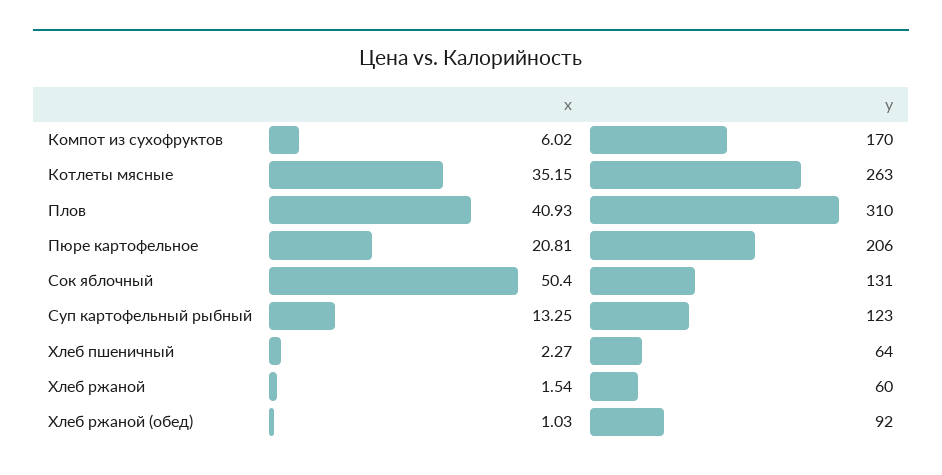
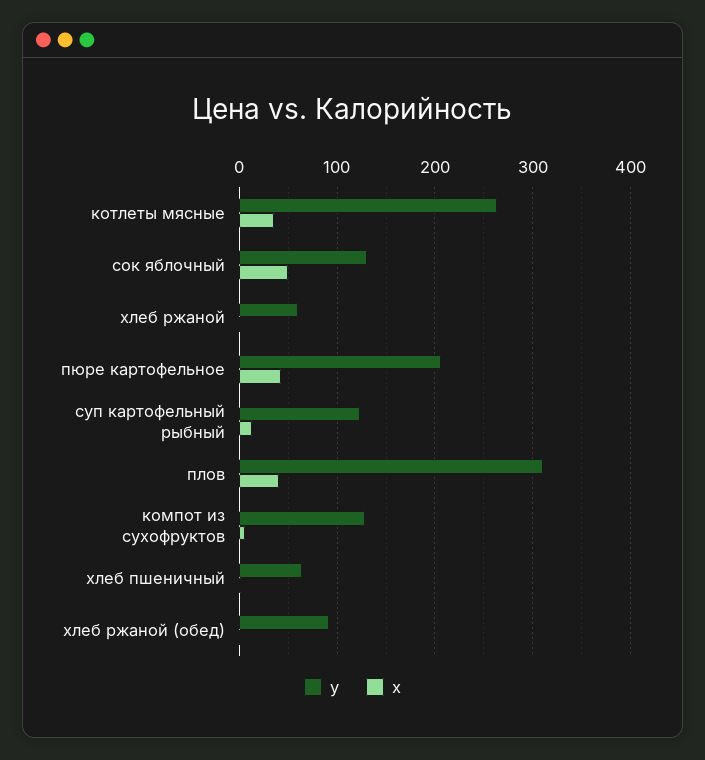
  {
    "x": {
      "Компот из сухофруктов": 6.02,
      "Котлеты мясные": 35.15,
      "Плов": 40.93,
-     "Пюре картофельное": 20.81,
+     "Пюре картофельное": 40,
      "Сок яблочный": 50.4,
      "Суп картофельный рыбный": 13.25,
      "Хлеб пшеничный": 2.27,
      "Хлеб ржаной": 1.54,
      "Хлеб ржаной (обед)": 1.03
    },
    "y": {
-     "Компот из сухофруктов": 170,
+     "Компот из сухофруктов": 130,
      "Котлеты мясные": 263,
      "Плов": 310,
      "Пюре картофельное": 206,
      "Сок яблочный": 131,
      "Суп картофельный рыбный": 123,
      "Хлеб пшеничный": 64,
      "Хлеб ржаной": 60,
      "Хлеб ржаной (обед)": 92
    }
  }

